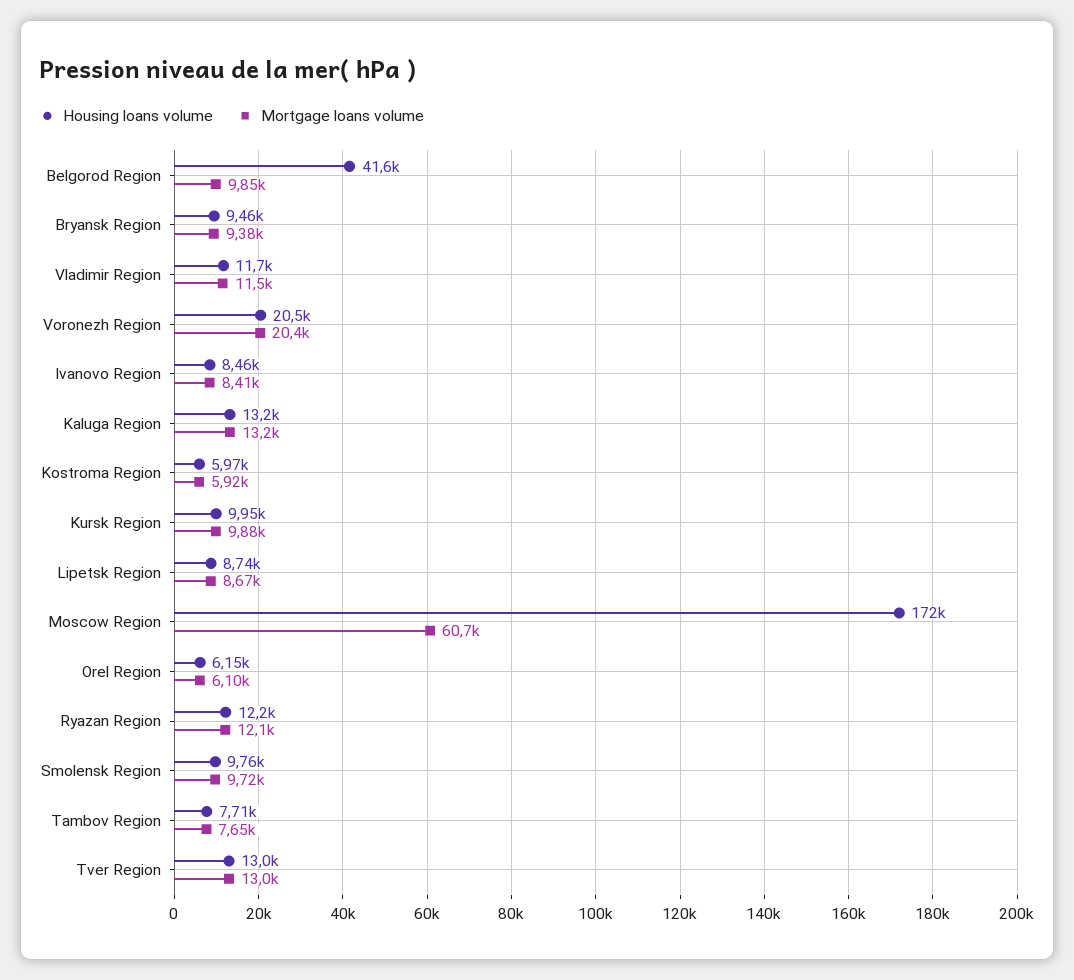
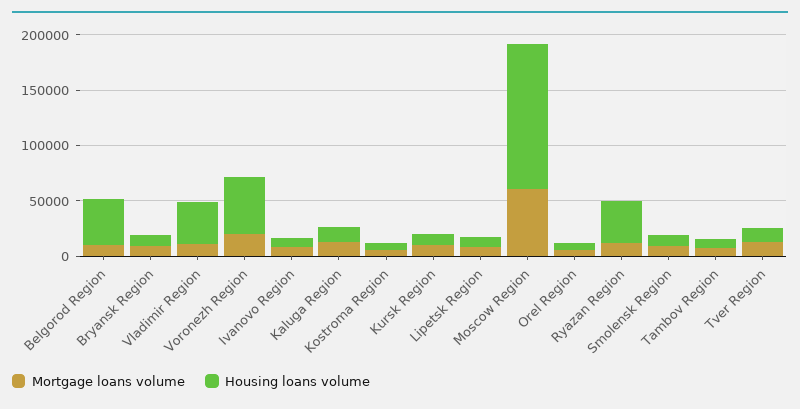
  {
    "Housing loans volume": {
      "Belgorod Region": 41600,
      "Bryansk Region": 9460,
-     "Vladimir Region": 11700,
+     "Vladimir Region": 40000,
-     "Voronezh Region": 20500,
+     "Voronezh Region": 50000,
      "Ivanovo Region": 8460,
      "Kaluga Region": 13200,
      "Kostroma Region": 5970,
      "Kursk Region": 9950,
      "Lipetsk Region": 8740,
-     "Moscow Region": 172000,
+     "Moscow Region": 130000,
      "Orel Region": 6150,
-     "Ryazan Region": 12200,
+     "Ryazan Region": 40000,
      "Smolensk Region": 9760,
      "Tambov Region": 7710,
      "Tver Region": 13000
    },
    "Mortgage loans volume": {
      "Belgorod Region": 9850,
      "Bryansk Region": 9380,
      "Vladimir Region": 11500,
      "Voronezh Region": 20400,
      "Ivanovo Region": 8410,
      "Kaluga Region": 13200,
      "Kostroma Region": 5920,
      "Kursk Region": 9880,
      "Lipetsk Region": 8670,
      "Moscow Region": 60700,
      "Orel Region": 6100,
      "Ryazan Region": 12100,
      "Smolensk Region": 9720,
      "Tambov Region": 7650,
      "Tver Region": 13000
    }
  }

